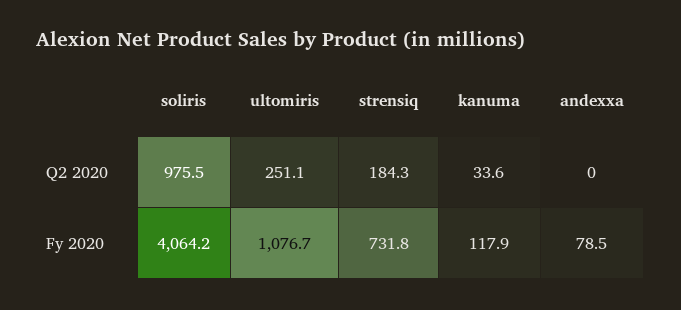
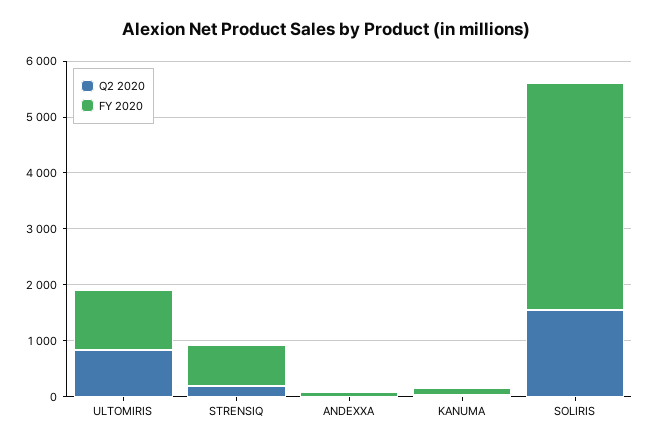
  {
    "Q2 2020": {
-     "soliris": 975.5,
+     "soliris": 1600,
-     "ultomiris": 251.1,
+     "ultomiris": 800,
      "strensiq": 184.3,
      "kanuma": 33.6,
      "andexxa": 0
    },
    "Fy 2020": {
      "soliris": 4064.2,
      "ultomiris": 1076.7,
      "strensiq": 731.8,
      "kanuma": 117.9,
      "andexxa": 78.5
    }
  }

